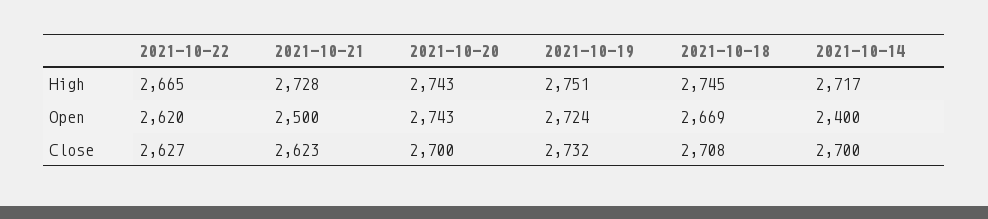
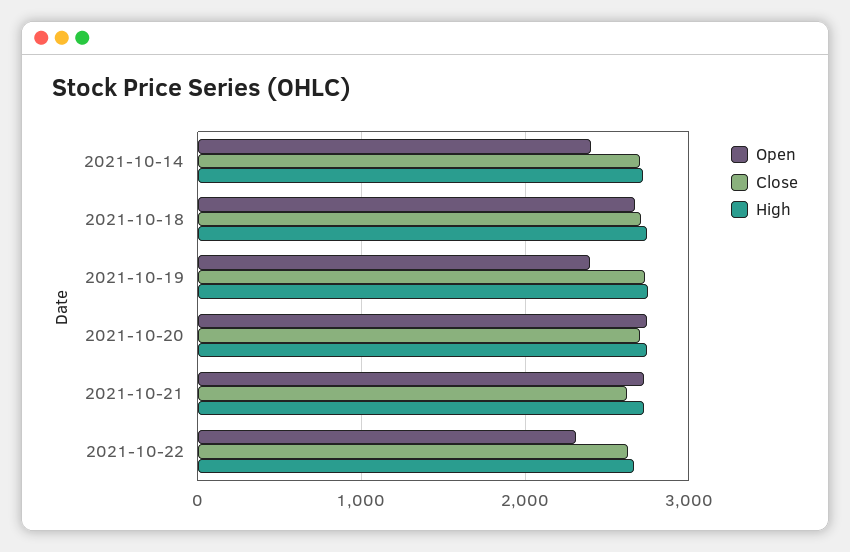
  {
    "High": {
      "2021-10-22": 2665,
      "2021-10-21": 2728,
      "2021-10-20": 2743,
      "2021-10-19": 2751,
      "2021-10-18": 2745,
      "2021-10-14": 2717
    },
    "Open": {
-     "2021-10-22": 2620,
+     "2021-10-22": 2300,
-     "2021-10-21": 2500,
+     "2021-10-21": 2700,
      "2021-10-20": 2743,
-     "2021-10-19": 2724,
+     "2021-10-19": 2400,
      "2021-10-18": 2669,
      "2021-10-14": 2400
    },
    "Close": {
      "2021-10-22": 2627,
      "2021-10-21": 2623,
      "2021-10-20": 2700,
      "2021-10-19": 2732,
      "2021-10-18": 2708,
      "2021-10-14": 2700
    }
  }

